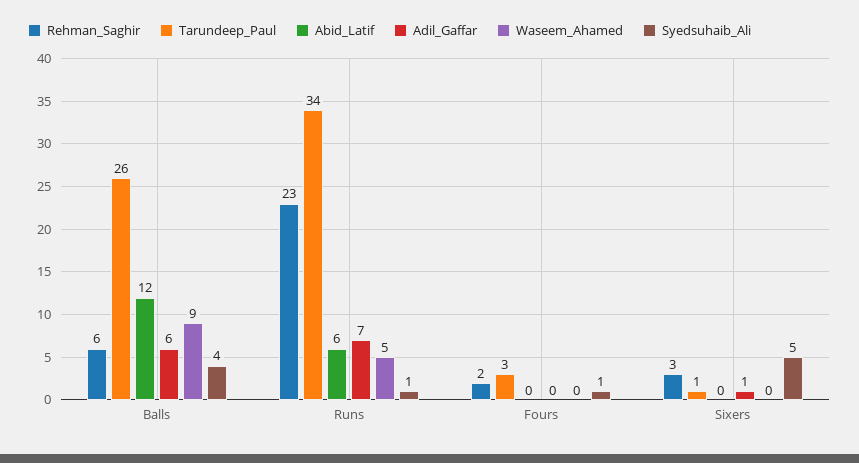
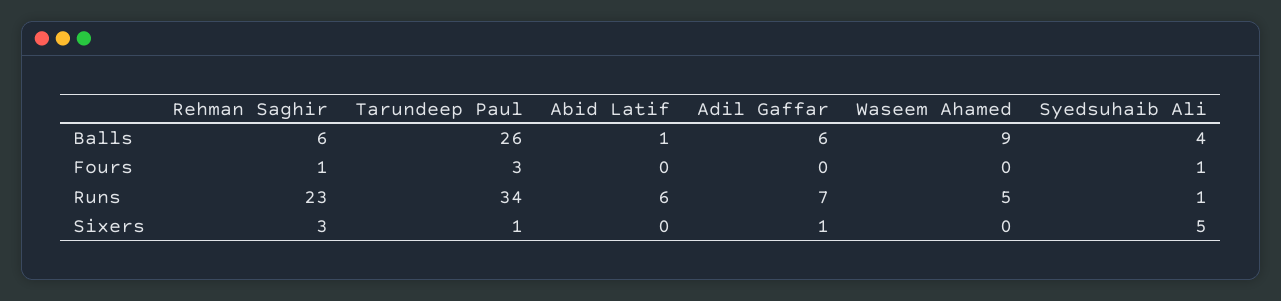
  {
    "Rehman_Saghir": {
      "Balls": 6,
      "Runs": 23,
-     "Fours": 2,
+     "Fours": 1,
      "Sixers": 3
    },
    "Tarundeep_Paul": {
      "Balls": 26,
      "Runs": 34,
      "Fours": 3,
      "Sixers": 1
    },
    "Abid_Latif": {
-     "Balls": 12,
+     "Balls": 1,
      "Runs": 6,
      "Fours": 0,
      "Sixers": 0
    },
    "Adil_Gaffar": {
      "Balls": 6,
      "Runs": 7,
      "Fours": 0,
      "Sixers": 1
    },
    "Waseem_Ahamed": {
      "Balls": 9,
      "Runs": 5,
      "Fours": 0,
      "Sixers": 0
    },
    "Syedsuhaib_Ali": {
      "Balls": 4,
      "Runs": 1,
      "Fours": 1,
      "Sixers": 5
    }
  }

